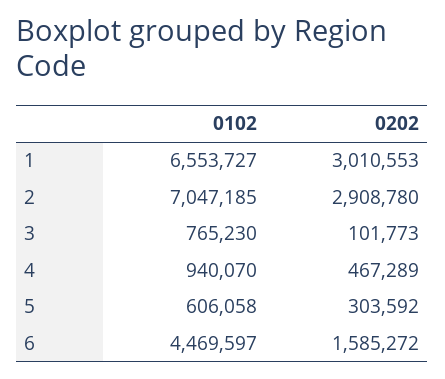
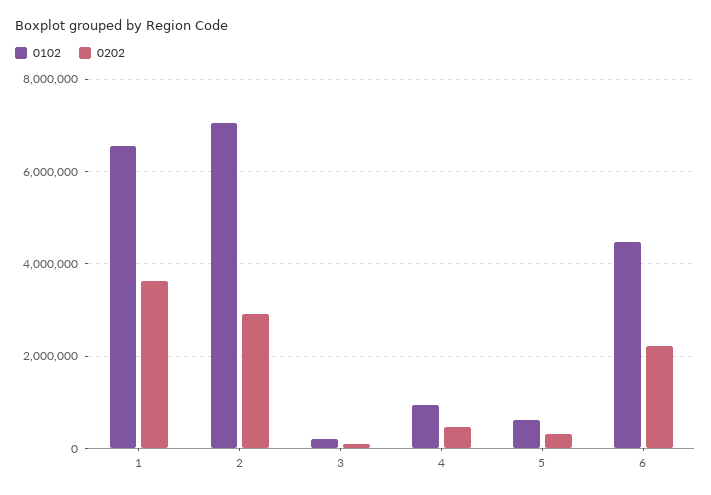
  {
    "0102": {
      "1": 6553727,
      "2": 7047185,
-     "3": 765230,
+     "3": 200000,
      "4": 940070,
      "5": 606058,
      "6": 4469597
    },
    "0202": {
-     "1": 3010553,
+     "1": 3600000,
      "2": 2908780,
      "3": 101773,
      "4": 467289,
      "5": 303592,
-     "6": 1585272
+     "6": 2200000
    }
  }

